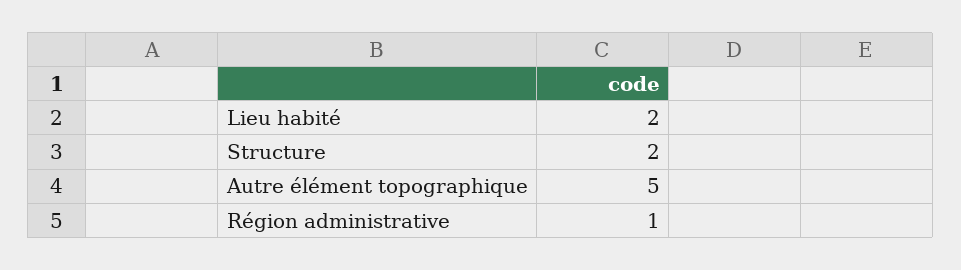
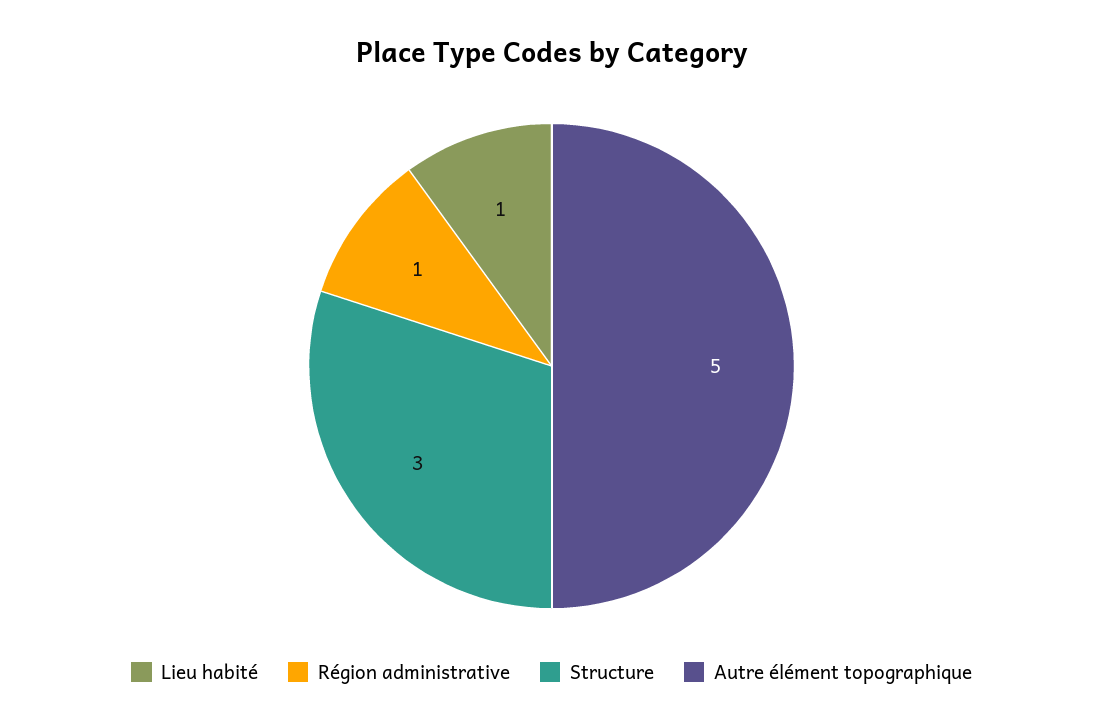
  {
-   "Lieu habité": 2,
+   "Lieu habité": 1,
-   "Structure": 2,
+   "Structure": 3,
    "Autre élément topographique": 5,
    "Région administrative": 1
  }

